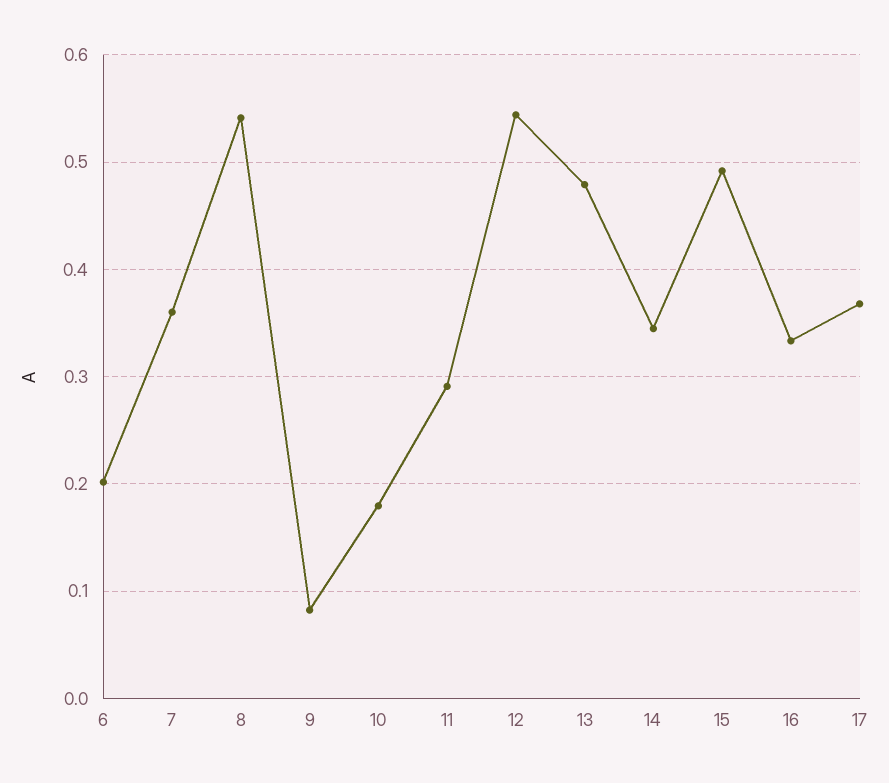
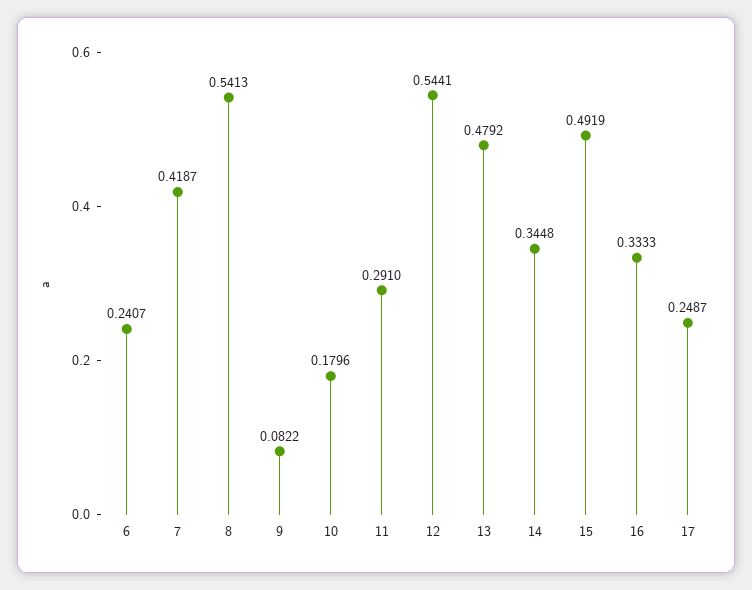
  {
-   "6": 0.2,
+   "6": 0.2407,
-   "7": 0.36,
+   "7": 0.4187,
    "8": 0.5413,
    "9": 0.0822,
    "10": 0.1796,
    "11": 0.291,
    "12": 0.5441,
    "13": 0.4792,
    "14": 0.3448,
    "15": 0.4919,
    "16": 0.3333,
-   "17": 0.37
+   "17": 0.2487
  }

